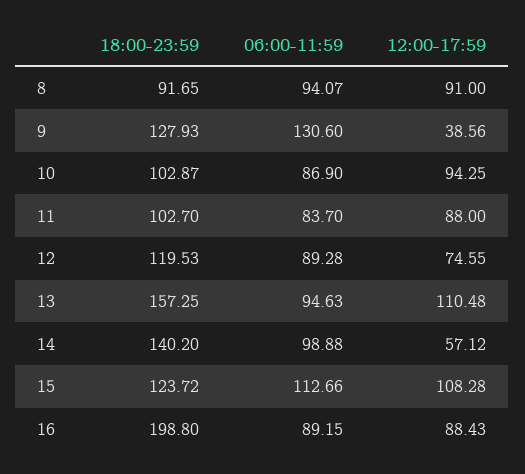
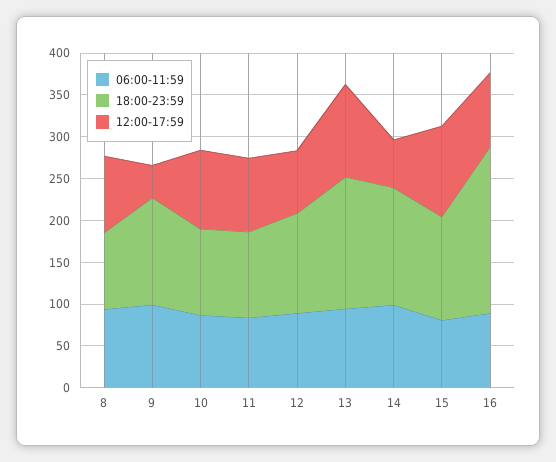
  {
    "18:00-23:59": {
      "8": 91.65,
      "9": 127.93,
      "10": 102.87,
      "11": 102.7,
      "12": 119.53,
      "13": 157.25,
      "14": 140.2,
      "15": 123.72,
      "16": 198.8
    },
    "06:00-11:59": {
      "8": 94.07,
-     "9": 130.6,
+     "9": 100,
      "10": 86.9,
      "11": 83.7,
      "12": 89.28,
      "13": 94.63,
      "14": 98.88,
-     "15": 112.66,
+     "15": 80,
      "16": 89.15
    },
    "12:00-17:59": {
      "8": 91,
      "9": 38.56,
      "10": 94.25,
      "11": 88,
      "12": 74.55,
      "13": 110.48,
      "14": 57.12,
      "15": 108.28,
      "16": 88.43
    }
  }

